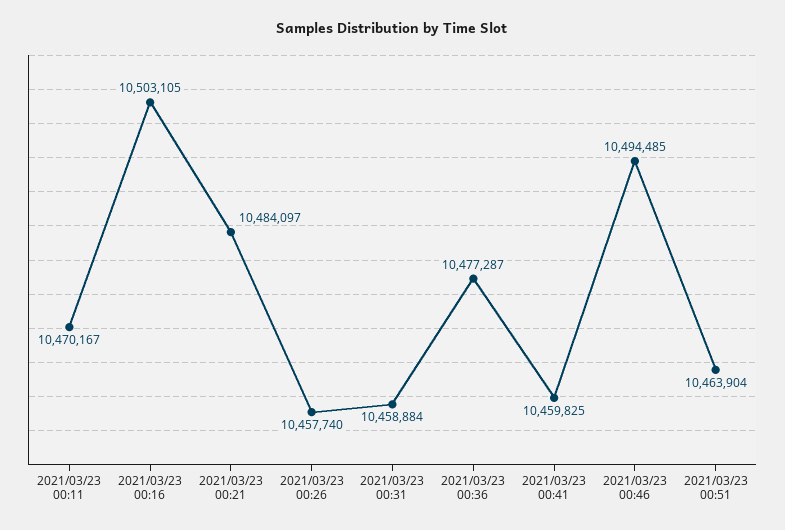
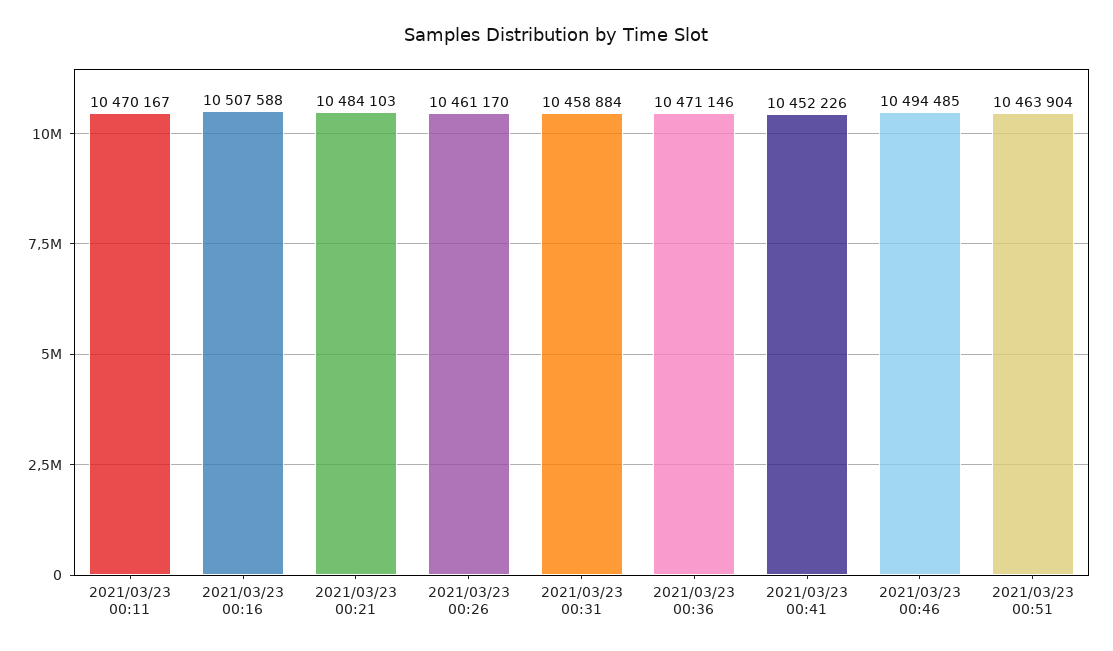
  {
    "2021/03/23 00:11": 10470167,
-   "2021/03/23 00:16": 10503105,
+   "2021/03/23 00:16": 10507588,
-   "2021/03/23 00:21": 10484097,
+   "2021/03/23 00:21": 10484103,
-   "2021/03/23 00:26": 10457740,
+   "2021/03/23 00:26": 10461170,
    "2021/03/23 00:31": 10458884,
-   "2021/03/23 00:36": 10477287,
+   "2021/03/23 00:36": 10471146,
-   "2021/03/23 00:41": 10459825,
+   "2021/03/23 00:41": 10452226,
    "2021/03/23 00:46": 10494485,
    "2021/03/23 00:51": 10463904
  }

